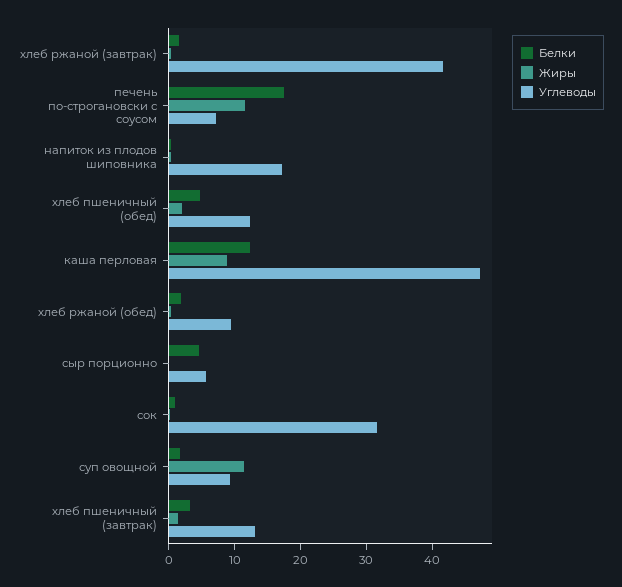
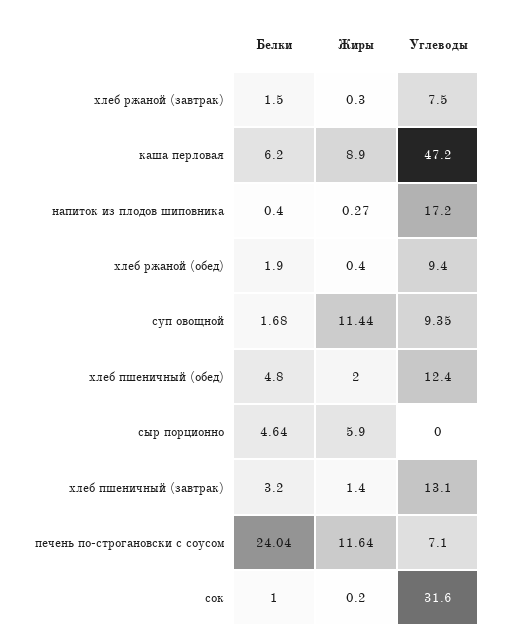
  {
    "Белки": {
      "хлеб ржаной (завтрак)": 1.5,
-     "печень по-строгановски с соусом": 18,
+     "печень по-строгановски с соусом": 24.04,
      "напиток из плодов шиповника": 0.4,
      "хлеб пшеничный (обед)": 4.8,
-     "каша перловая": 12,
+     "каша перловая": 6.2,
      "хлеб ржаной (обед)": 1.9,
      "сыр порционно": 4.64,
      "сок": 1,
      "суп овощной": 1.68,
      "хлеб пшеничный (завтрак)": 3.2
    },
    "Жиры": {
      "хлеб ржаной (завтрак)": 0.3,
      "печень по-строгановски с соусом": 11.64,
      "напиток из плодов шиповника": 0.27,
      "хлеб пшеничный (обед)": 2,
      "каша перловая": 8.9,
      "хлеб ржаной (обед)": 0.4,
-     "сыр порционно": 0,
+     "сыр порционно": 5.9,
      "сок": 0.2,
      "суп овощной": 11.44,
      "хлеб пшеничный (завтрак)": 1.4
    },
    "Углеводы": {
-     "хлеб ржаной (завтрак)": 42,
+     "хлеб ржаной (завтрак)": 7.5,
      "печень по-строгановски с соусом": 7.1,
      "напиток из плодов шиповника": 17.2,
      "хлеб пшеничный (обед)": 12.4,
      "каша перловая": 47.2,
      "хлеб ржаной (обед)": 9.4,
-     "сыр порционно": 6,
+     "сыр порционно": 0,
      "сок": 31.6,
      "суп овощной": 9.35,
      "хлеб пшеничный (завтрак)": 13.1
    }
  }

